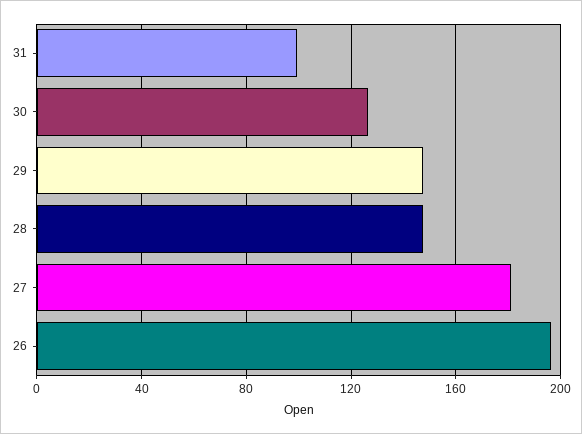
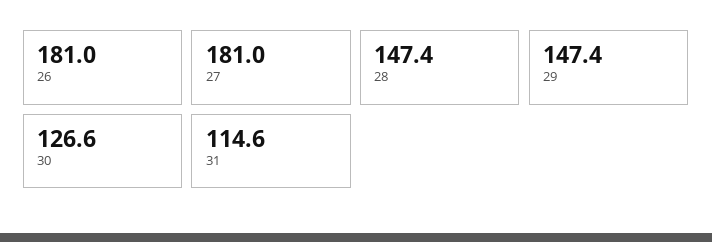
  {
-   "31": 100,
+   "31": 114.6,
    "30": 126.6,
    "29": 147.4,
    "28": 147.4,
    "27": 181,
-   "26": 195
+   "26": 181
  }

